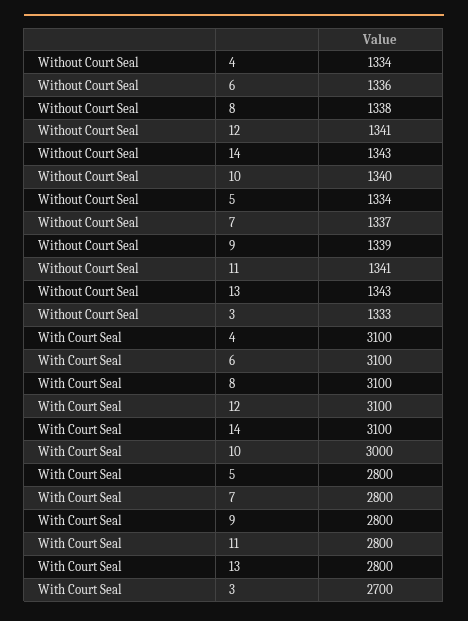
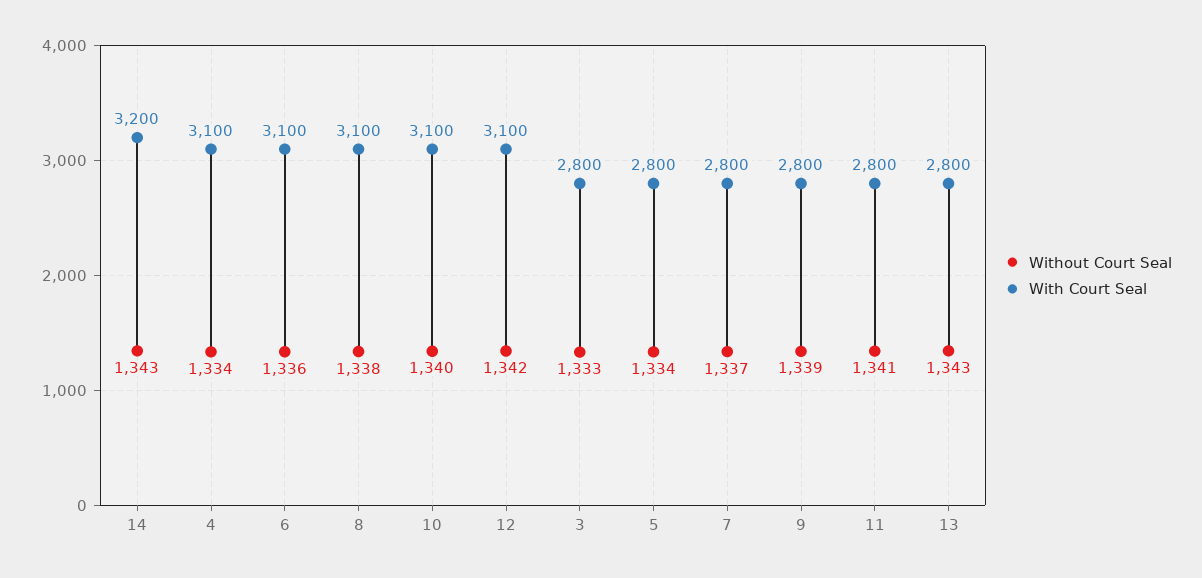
  {
    "Without Court Seal": {
      "4": 1334,
      "6": 1336,
      "8": 1338,
-     "12": 1341,
+     "12": 1342,
      "14": 1343,
      "10": 1340,
      "5": 1334,
      "7": 1337,
      "9": 1339,
      "11": 1341,
      "13": 1343,
      "3": 1333
    },
    "With Court Seal": {
      "4": 3100,
      "6": 3100,
      "8": 3100,
      "12": 3100,
-     "14": 3100,
+     "14": 3200,
-     "10": 3000,
+     "10": 3100,
      "5": 2800,
      "7": 2800,
      "9": 2800,
      "11": 2800,
      "13": 2800,
-     "3": 2700
+     "3": 2800
    }
  }

